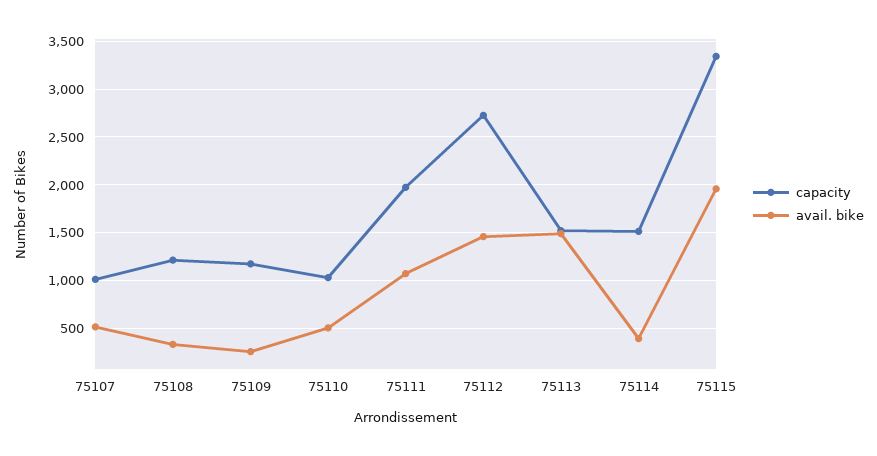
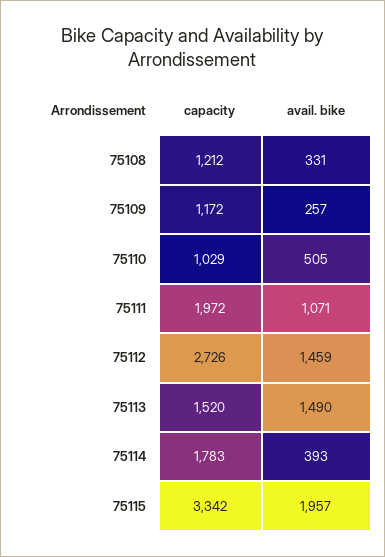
  {
    "capacity": {
-     "75107": 1000,
      "75108": 1212,
      "75109": 1172,
      "75110": 1029,
      "75111": 1972,
      "75112": 2726,
      "75113": 1520,
-     "75114": 1500,
+     "75114": 1783,
      "75115": 3342
    },
    "avail. bike": {
-     "75107": 500,
      "75108": 331,
      "75109": 257,
      "75110": 505,
      "75111": 1071,
      "75112": 1459,
      "75113": 1490,
      "75114": 393,
      "75115": 1957
    }
  }

